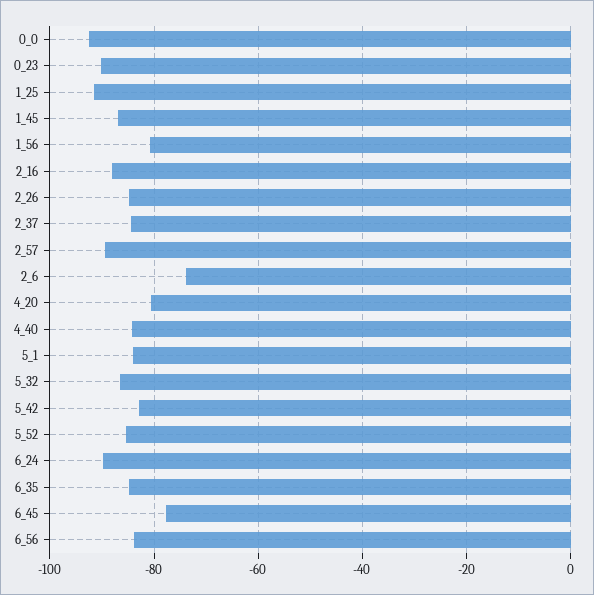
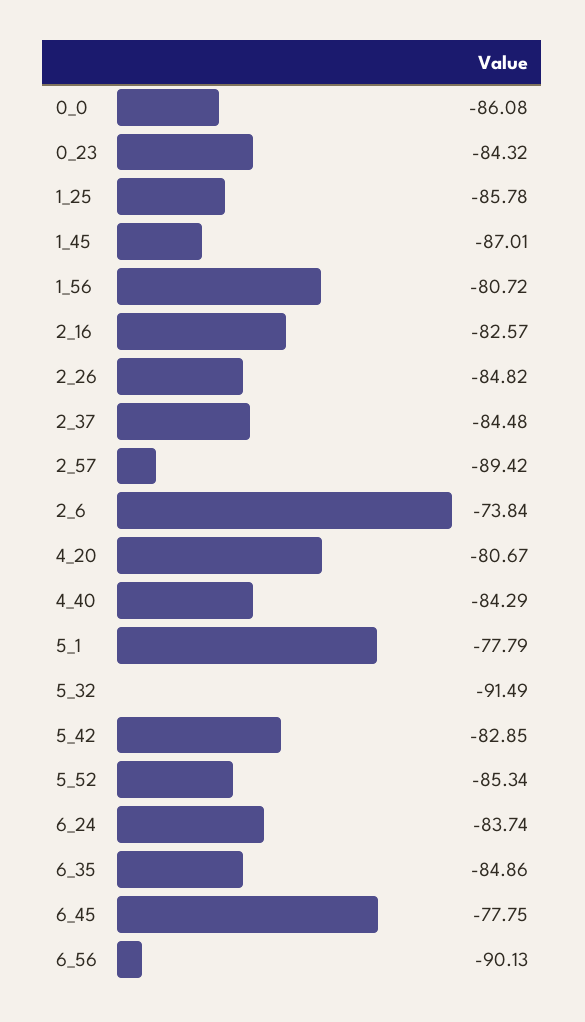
  {
-   "0_0": -92,
+   "0_0": -86.08,
-   "0_23": -90,
+   "0_23": -84.32,
-   "1_25": -92,
+   "1_25": -85.78,
    "1_45": -87.01,
    "1_56": -80.72,
-   "2_16": -88,
+   "2_16": -82.57,
    "2_26": -84.82,
    "2_37": -84.48,
    "2_57": -89.42,
    "2_6": -73.84,
    "4_20": -80.67,
    "4_40": -84.29,
-   "5_1": -84,
+   "5_1": -77.79,
-   "5_32": -86,
+   "5_32": -91.49,
    "5_42": -82.85,
    "5_52": -85.34,
-   "6_24": -90,
+   "6_24": -83.74,
    "6_35": -84.86,
    "6_45": -77.75,
-   "6_56": -84
+   "6_56": -90.13
  }

